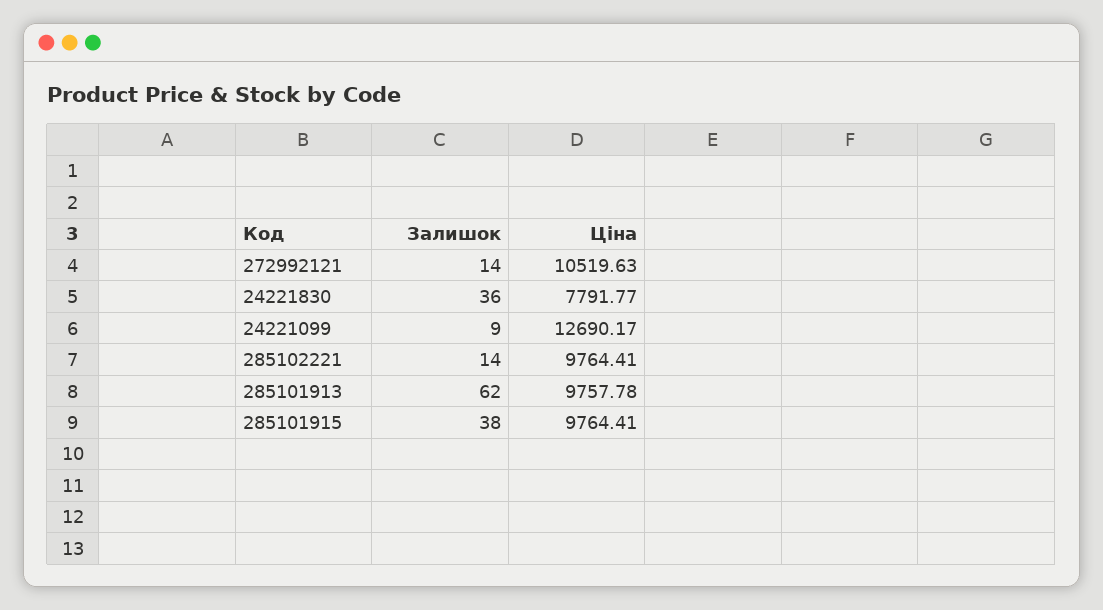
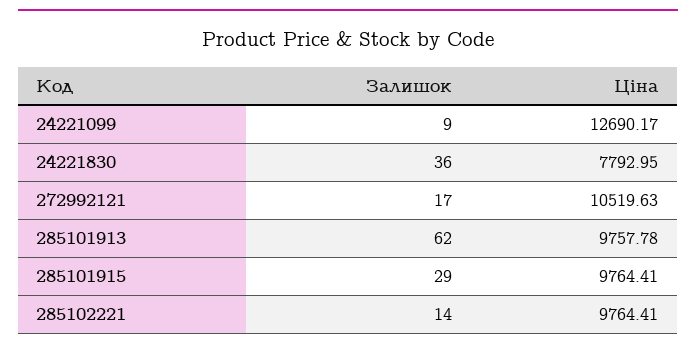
  {
    "Залишок": {
-     "272992121": 14,
+     "272992121": 17,
      "24221830": 36,
      "24221099": 9,
      "285102221": 14,
      "285101913": 62,
-     "285101915": 38
+     "285101915": 29
    },
    "Ціна": {
      "272992121": 10519.63,
-     "24221830": 7791.77,
+     "24221830": 7792.95,
      "24221099": 12690.17,
      "285102221": 9764.41,
      "285101913": 9757.78,
      "285101915": 9764.41
    }
  }

